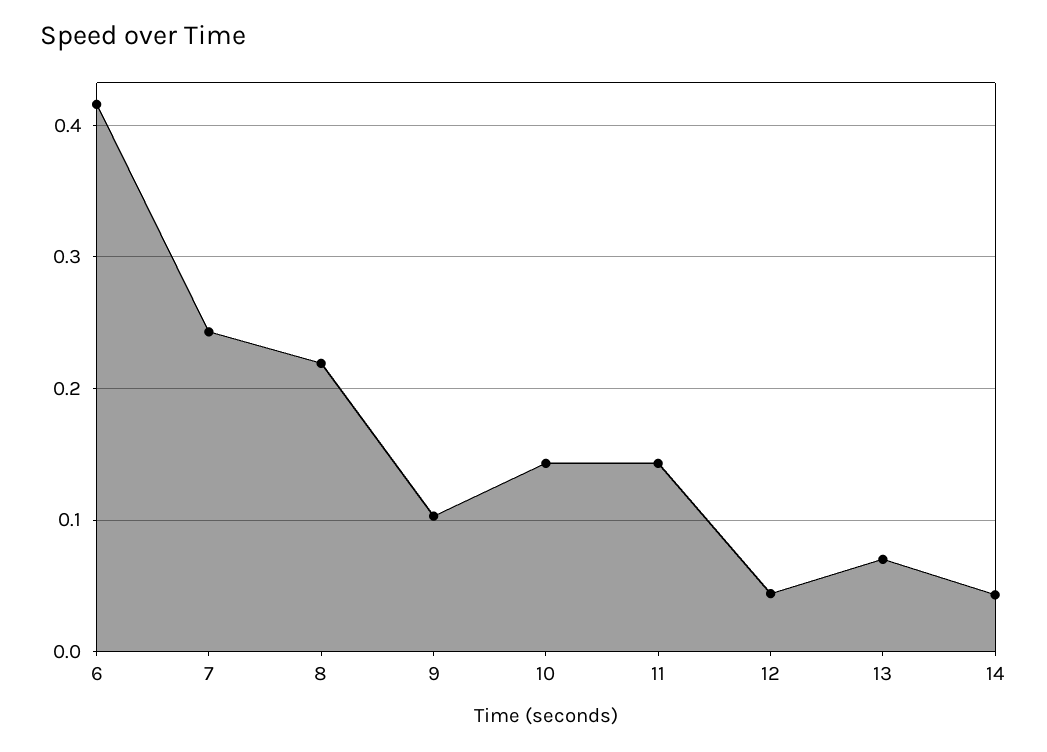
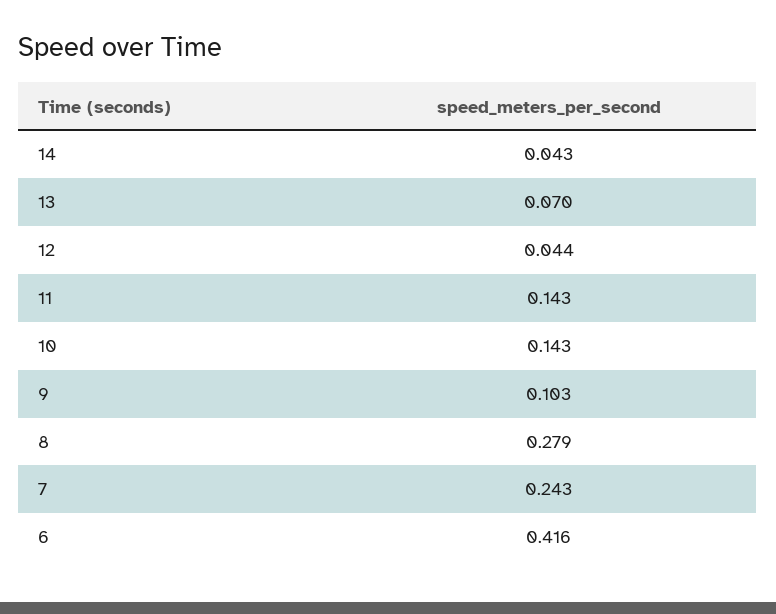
  {
    "6": 0.416,
    "7": 0.243,
-   "8": 0.22,
+   "8": 0.279,
    "9": 0.103,
    "10": 0.143,
    "11": 0.143,
    "12": 0.044,
    "13": 0.07,
    "14": 0.043
  }

